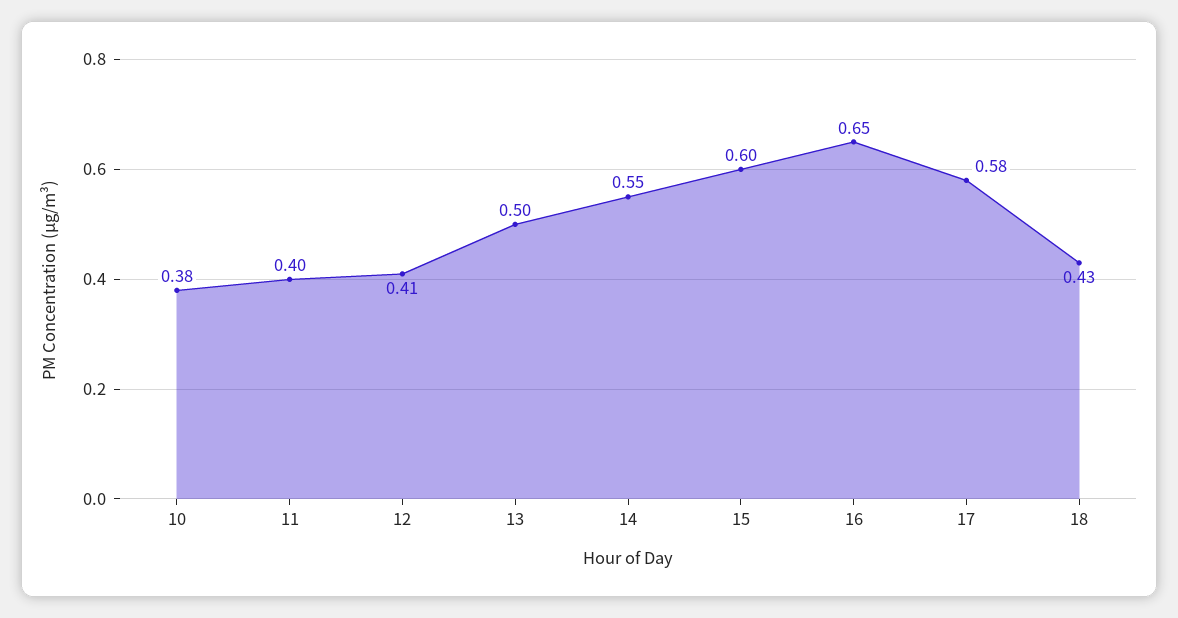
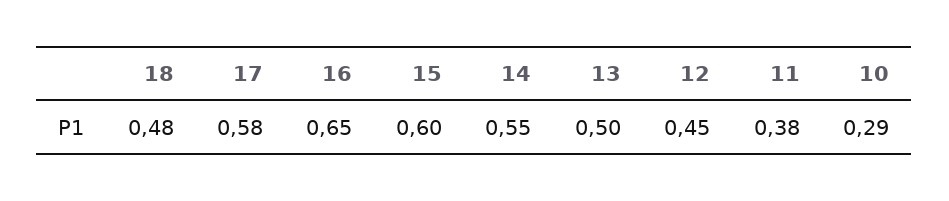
  {
-   "10": 0.38,
+   "10": 0.29,
-   "11": 0.4,
+   "11": 0.38,
-   "12": 0.41,
+   "12": 0.45,
    "13": 0.5,
    "14": 0.55,
    "15": 0.6,
    "16": 0.65,
    "17": 0.58,
-   "18": 0.43
+   "18": 0.48
  }

